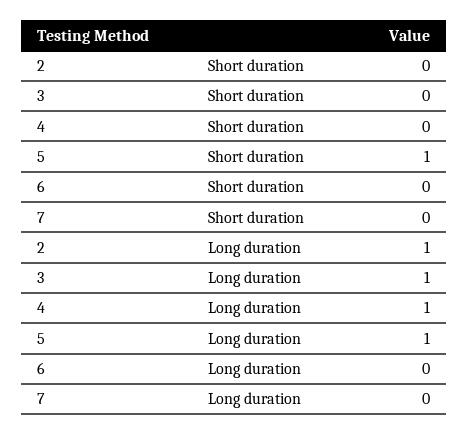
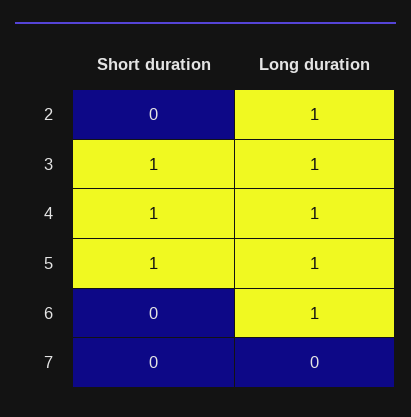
  {
    "2": {
      "Short duration": 0,
      "Long duration": 1
    },
    "3": {
-     "Short duration": 0,
+     "Short duration": 1,
      "Long duration": 1
    },
    "4": {
-     "Short duration": 0,
+     "Short duration": 1,
      "Long duration": 1
    },
    "5": {
      "Short duration": 1,
      "Long duration": 1
    },
    "6": {
      "Short duration": 0,
-     "Long duration": 0
+     "Long duration": 1
    },
    "7": {
      "Short duration": 0,
      "Long duration": 0
    }
  }

